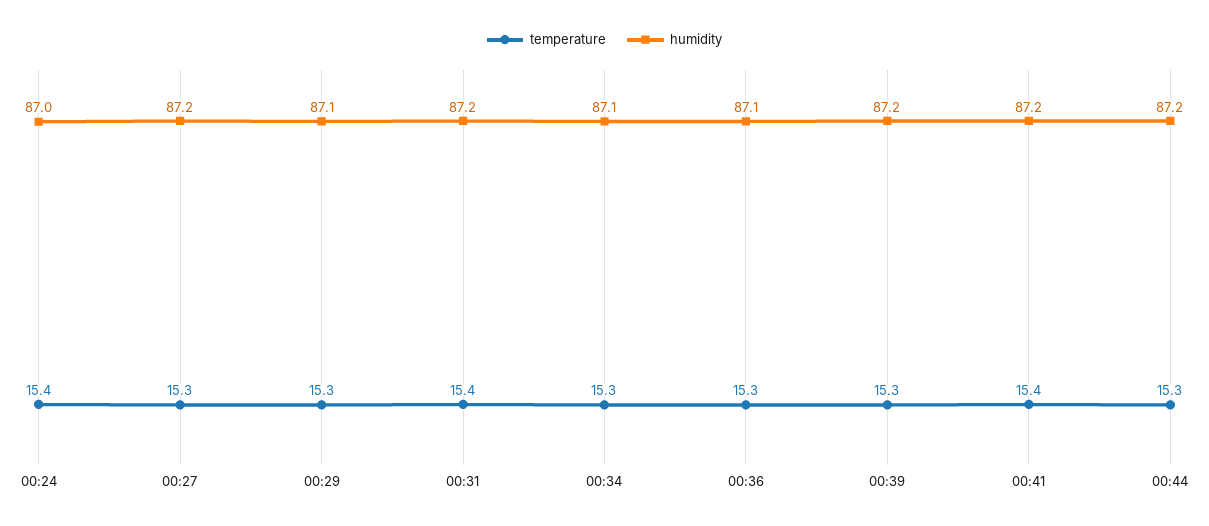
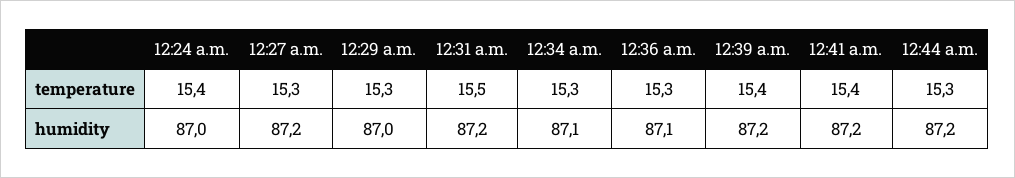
  {
    "temperature": {
      "00:24": 15.4,
      "00:27": 15.3,
      "00:29": 15.3,
-     "00:31": 15.4,
+     "00:31": 15.5,
      "00:34": 15.3,
      "00:36": 15.3,
-     "00:39": 15.3,
+     "00:39": 15.4,
      "00:41": 15.4,
      "00:44": 15.3
    },
    "humidity": {
      "00:24": 87,
      "00:27": 87.2,
-     "00:29": 87.1,
+     "00:29": 87,
      "00:31": 87.2,
      "00:34": 87.1,
      "00:36": 87.1,
      "00:39": 87.2,
      "00:41": 87.2,
      "00:44": 87.2
    }
  }

